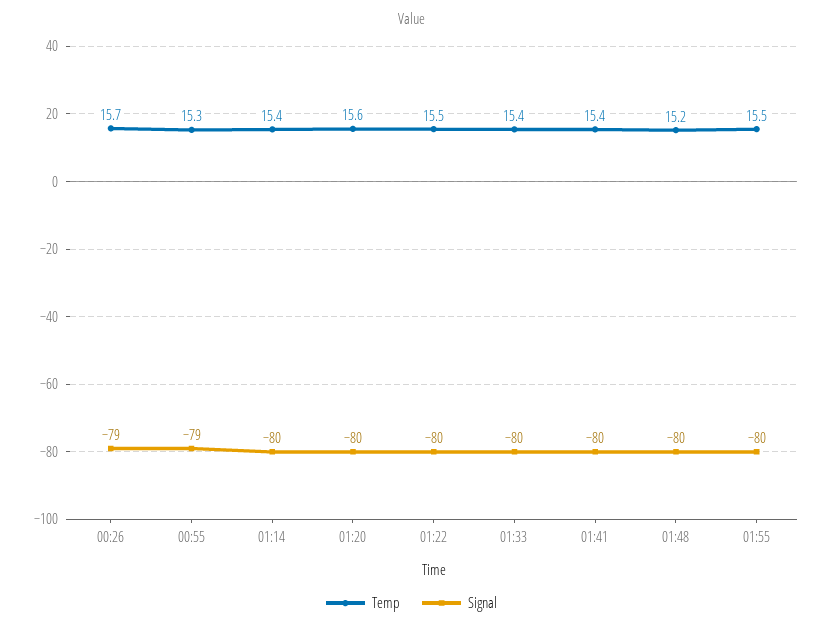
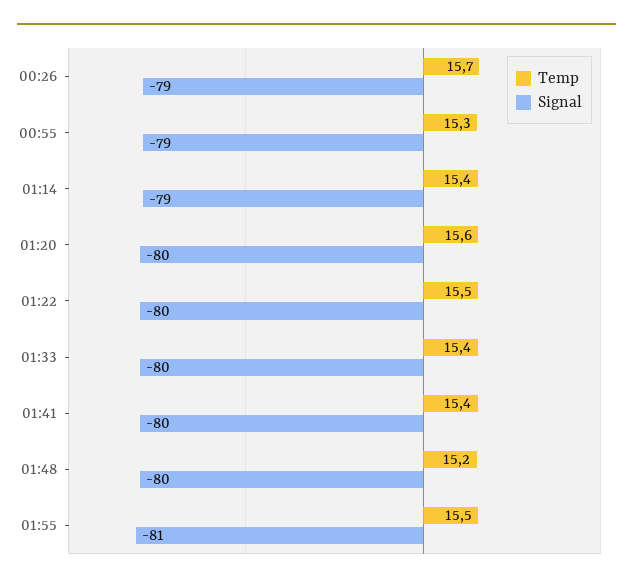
  {
    "Temp": {
      "00:26": 15.7,
      "00:55": 15.3,
      "01:14": 15.4,
      "01:20": 15.6,
      "01:22": 15.5,
      "01:33": 15.4,
      "01:41": 15.4,
      "01:48": 15.2,
      "01:55": 15.5
    },
    "Signal": {
      "00:26": -79,
      "00:55": -79,
-     "01:14": -80,
+     "01:14": -79,
      "01:20": -80,
      "01:22": -80,
      "01:33": -80,
      "01:41": -80,
      "01:48": -80,
-     "01:55": -80
+     "01:55": -81
    }
  }

